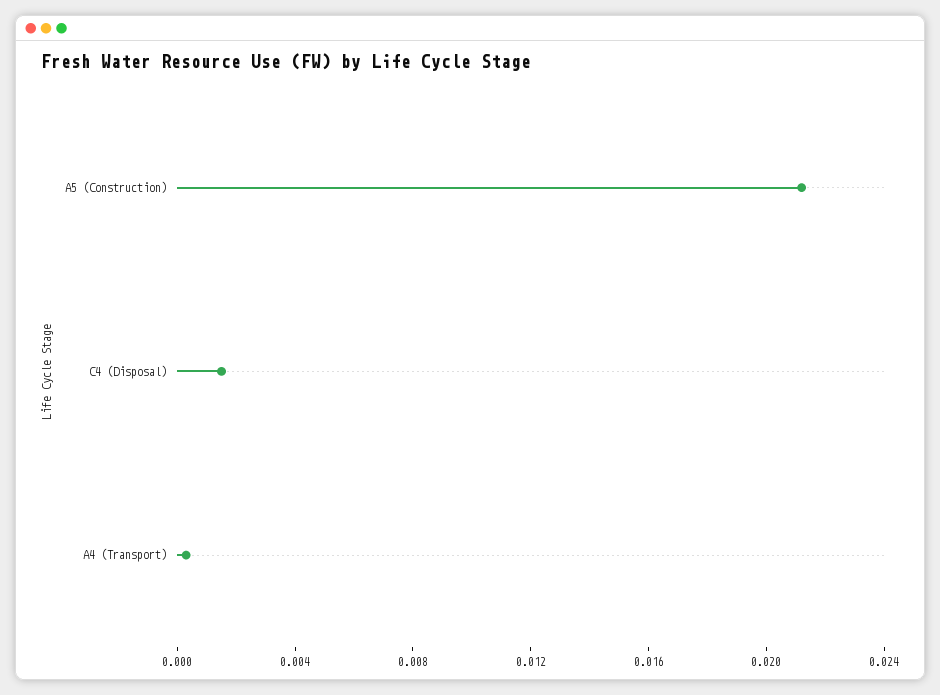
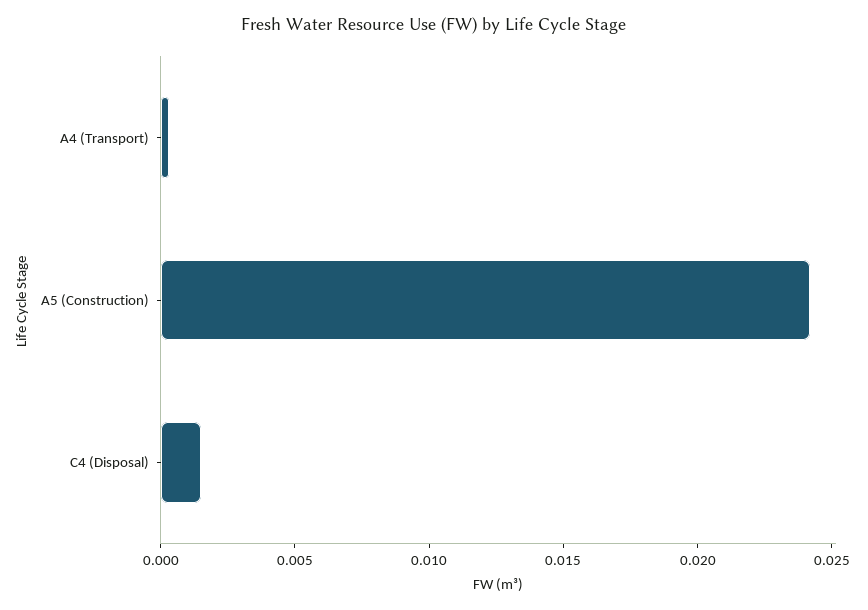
  {
-   "A5 (Construction)": 0.021,
+   "A5 (Construction)": 0.024,
    "C4 (Disposal)": 0.002,
    "A4 (Transport)": 0
  }

